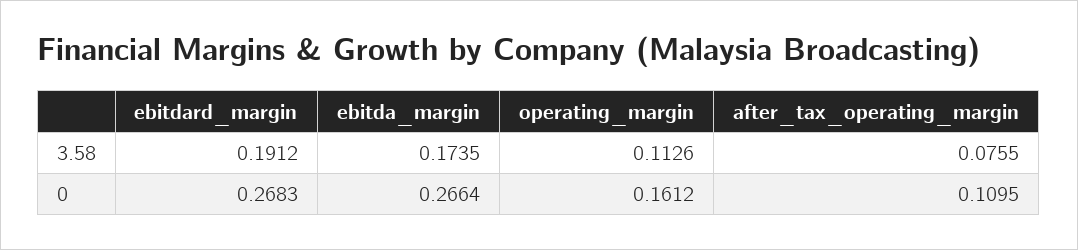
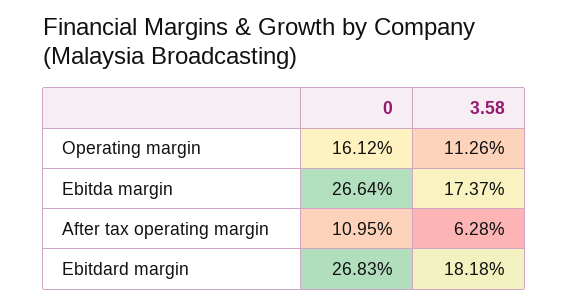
  {
    "ebitdard_margin": {
-     "3.58": 0.1912,
+     "3.58": 0.1818,
      "0": 0.2683
    },
    "ebitda_margin": {
-     "3.58": 0.1735,
+     "3.58": 0.1737,
      "0": 0.2664
    },
    "operating_margin": {
      "3.58": 0.1126,
      "0": 0.1612
    },
    "after_tax_operating_margin": {
-     "3.58": 0.0755,
+     "3.58": 0.0628,
      "0": 0.1095
    }
  }

